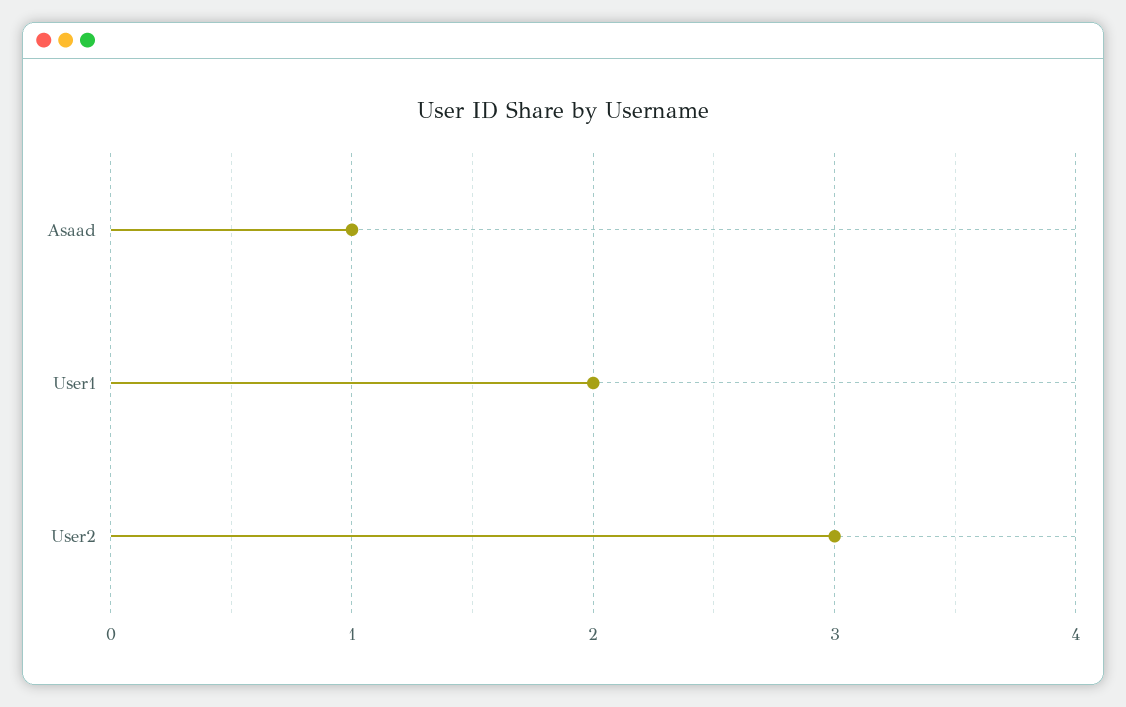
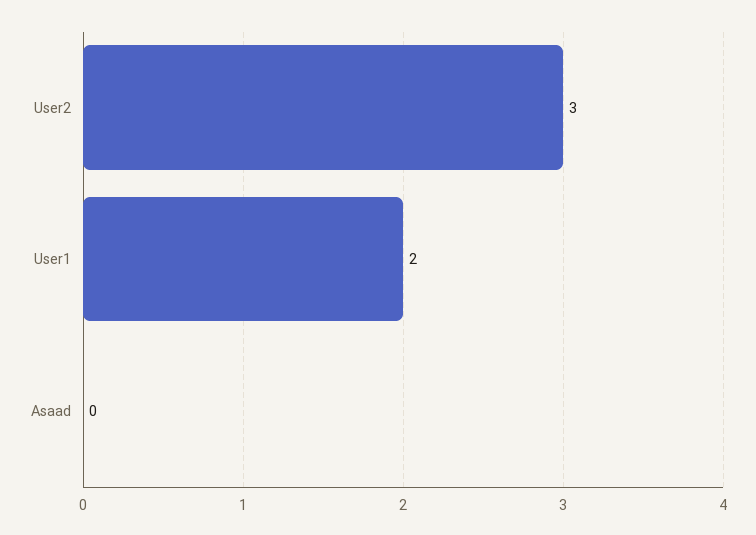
  {
-   "Asaad": 1,
+   "Asaad": 0,
    "User1": 2,
    "User2": 3
  }

